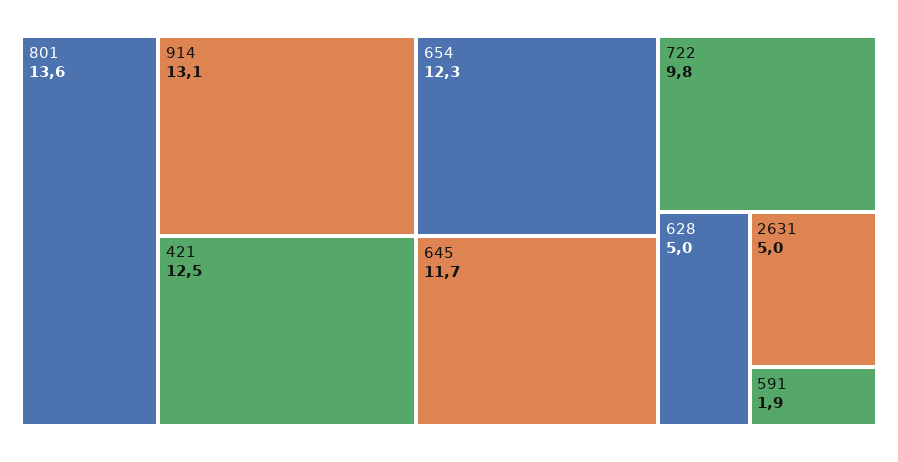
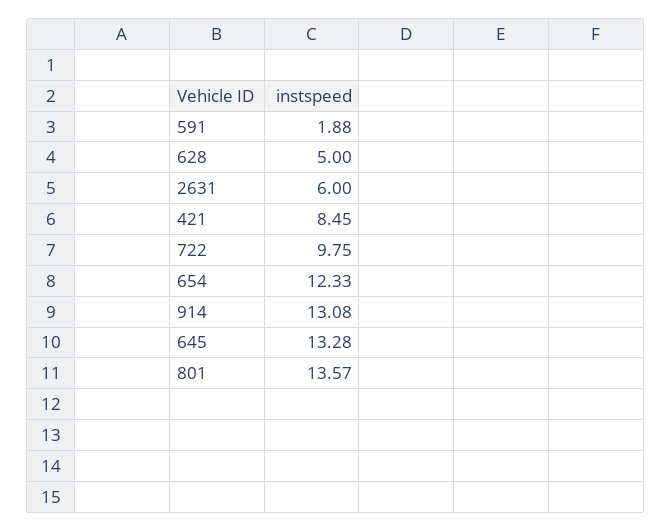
  {
    "801": 13.57,
    "914": 13.08,
-   "421": 12.5,
+   "421": 8.45,
    "654": 12.33,
-   "645": 11.7,
+   "645": 13.28,
    "722": 9.75,
    "628": 5,
-   "2631": 5,
+   "2631": 6,
    "591": 1.88
  }

